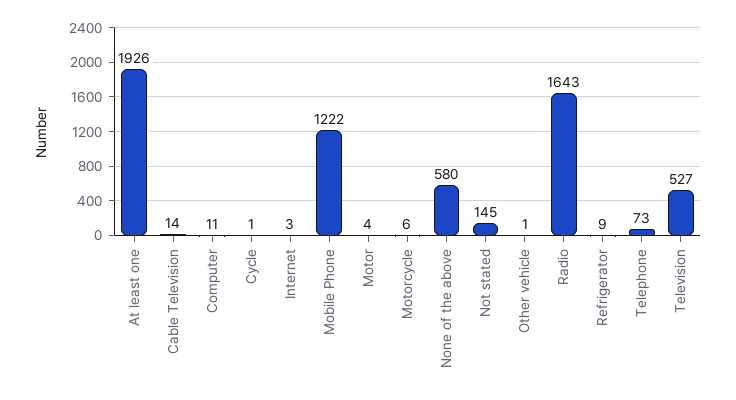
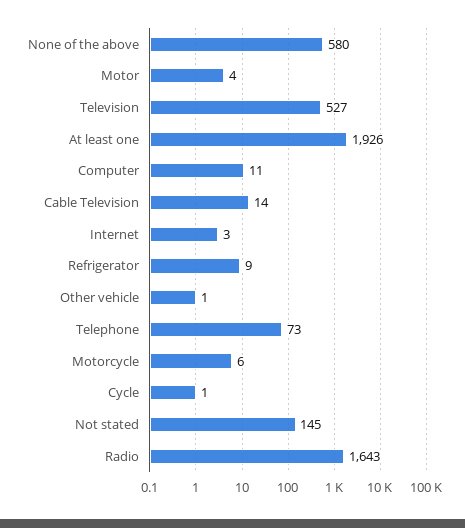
  {
    "At least one": 1926,
    "Cable Television": 14,
    "Computer": 11,
    "Cycle": 1,
    "Internet": 3,
-   "Mobile Phone": 1222,
    "Motor": 4,
    "Motorcycle": 6,
    "None of the above": 580,
    "Not stated": 145,
    "Other vehicle": 1,
    "Radio": 1643,
    "Refrigerator": 9,
    "Telephone": 73,
    "Television": 527
  }

